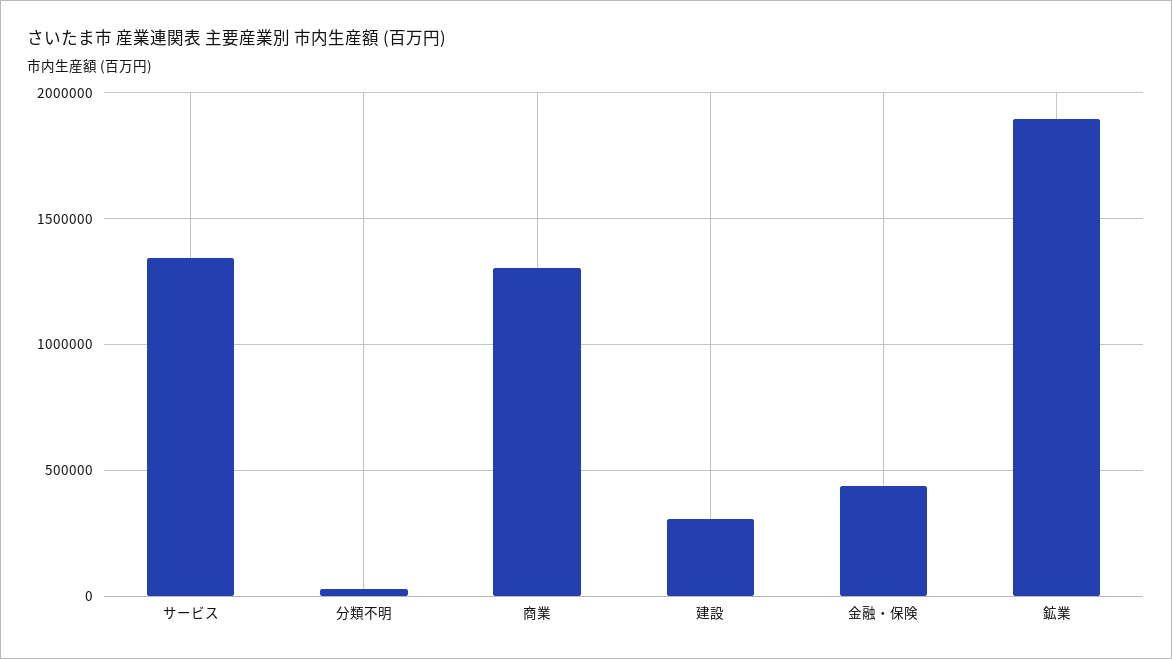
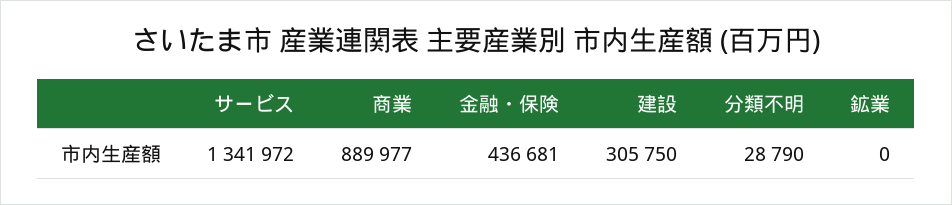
  {
    "サービス": 1341972,
    "分類不明": 28790,
-   "商業": 1300000,
+   "商業": 889977,
    "建設": 305750,
    "金融・保険": 436681,
-   "鉱業": 1900000
+   "鉱業": 0
  }

